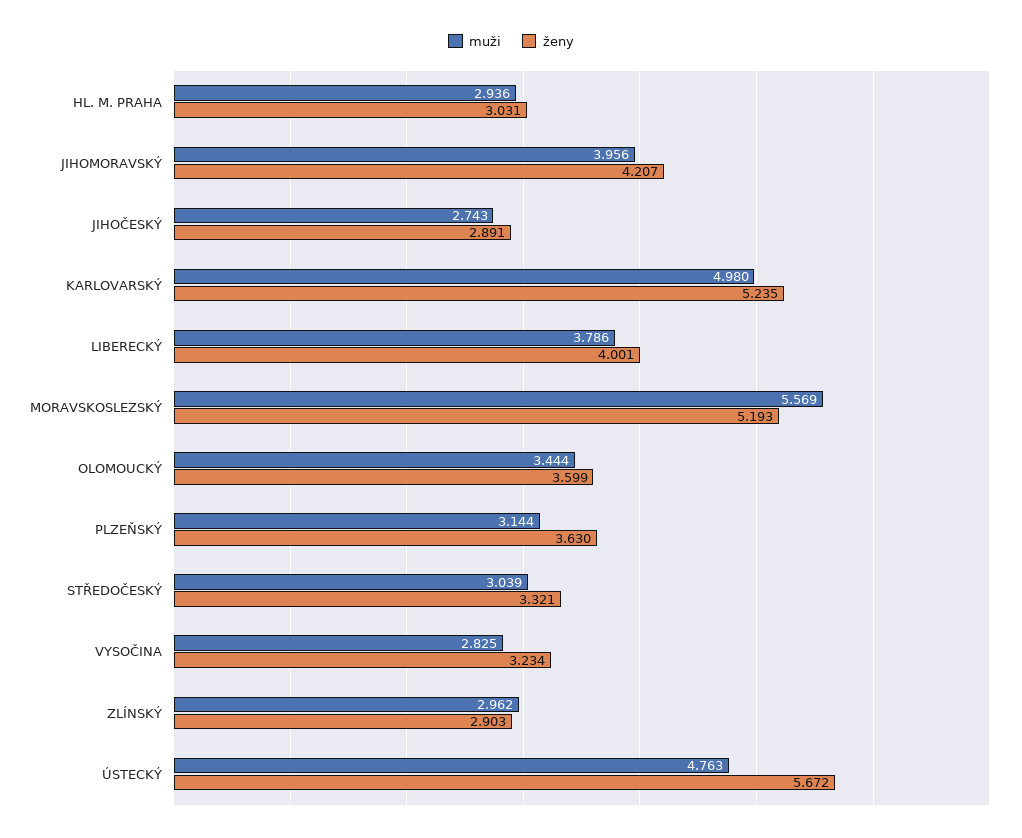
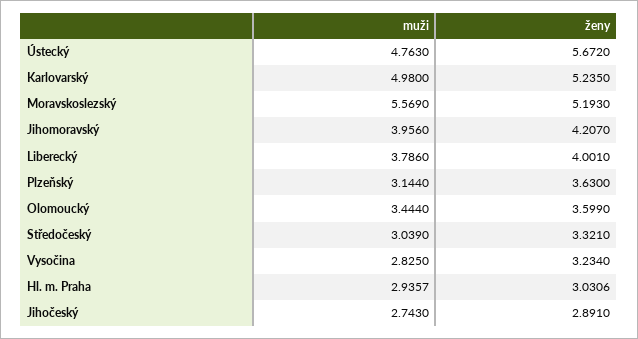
  {
    "muži": {
      "HL. M. PRAHA": 2.9357,
      "JIHOMORAVSKÝ": 3.956,
      "JIHOČESKÝ": 2.743,
      "KARLOVARSKÝ": 4.98,
      "LIBERECKÝ": 3.786,
      "MORAVSKOSLEZSKÝ": 5.569,
      "OLOMOUCKÝ": 3.444,
      "PLZEŇSKÝ": 3.144,
      "STŘEDOČESKÝ": 3.039,
      "VYSOČINA": 2.825,
-     "ZLÍNSKÝ": 2.962,
      "ÚSTECKÝ": 4.763
    },
    "ženy": {
      "HL. M. PRAHA": 3.0306,
      "JIHOMORAVSKÝ": 4.207,
      "JIHOČESKÝ": 2.891,
      "KARLOVARSKÝ": 5.235,
      "LIBERECKÝ": 4.001,
      "MORAVSKOSLEZSKÝ": 5.193,
      "OLOMOUCKÝ": 3.599,
      "PLZEŇSKÝ": 3.63,
      "STŘEDOČESKÝ": 3.321,
      "VYSOČINA": 3.234,
-     "ZLÍNSKÝ": 2.903,
      "ÚSTECKÝ": 5.672
    }
  }

